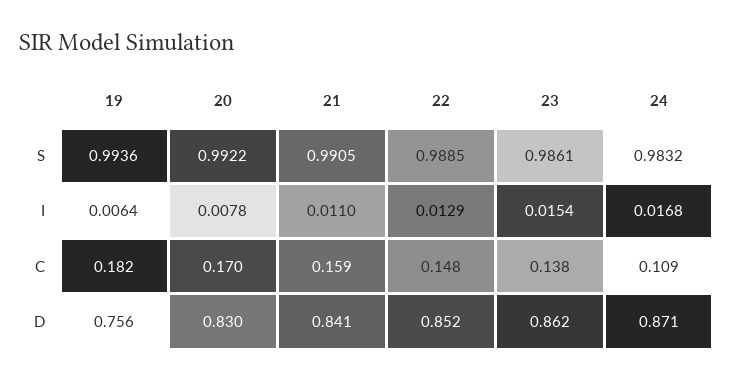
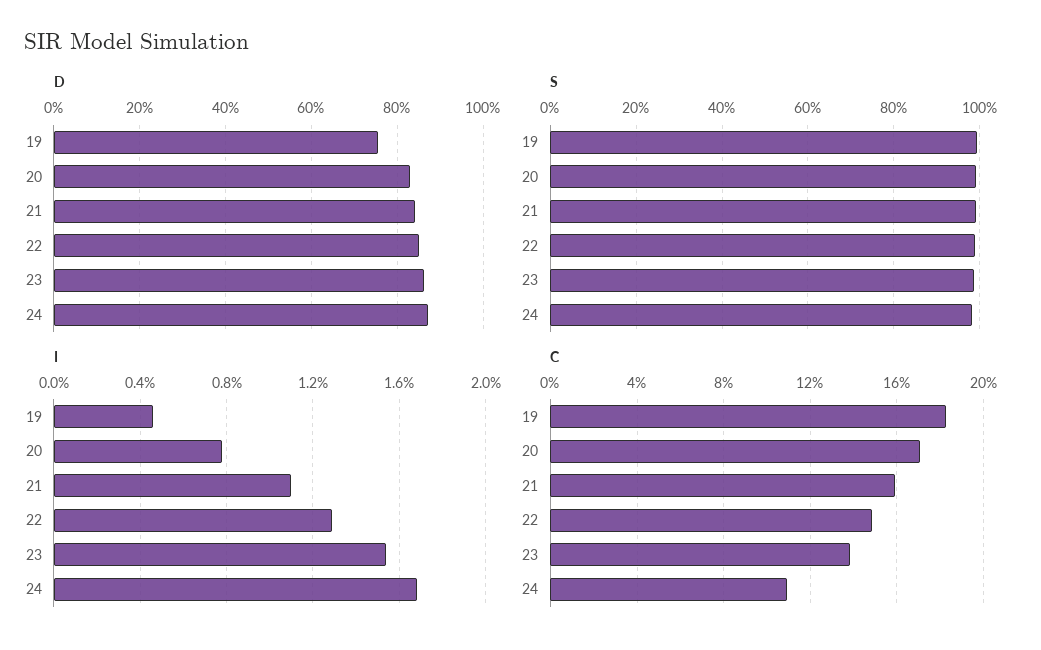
  {
    "S": {
      "19": 0.9936,
      "20": 0.9922,
      "21": 0.9905,
      "22": 0.9885,
      "23": 0.9861,
      "24": 0.9832
    },
    "I": {
-     "19": 0.0064,
+     "19": 0.0045,
      "20": 0.0078,
      "21": 0.011,
      "22": 0.0129,
      "23": 0.0154,
      "24": 0.0168
    },
    "C": {
      "19": 0.182,
      "20": 0.17,
      "21": 0.159,
      "22": 0.148,
      "23": 0.138,
      "24": 0.109
    },
    "D": {
      "19": 0.756,
      "20": 0.83,
      "21": 0.841,
      "22": 0.852,
      "23": 0.862,
      "24": 0.871
    }
  }

